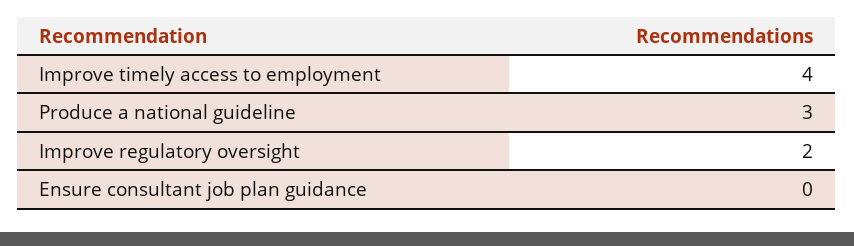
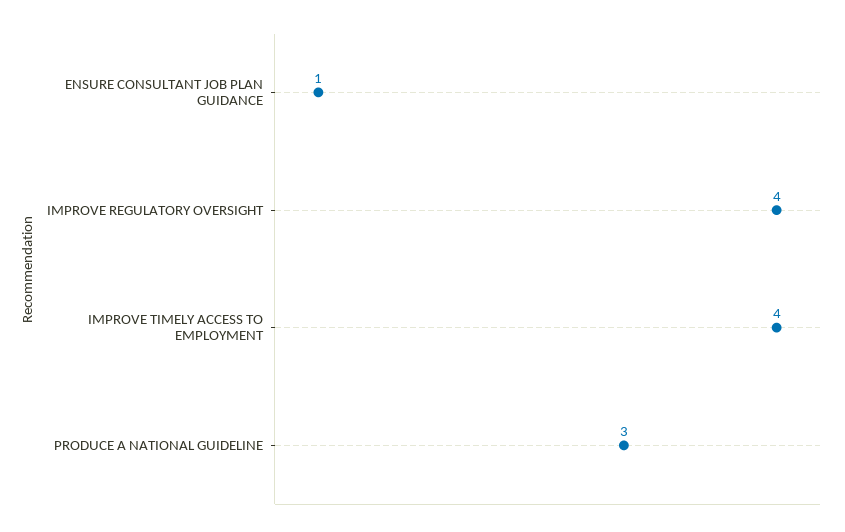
  {
    "Improve timely access to employment": 4,
    "Produce a national guideline": 3,
-   "Improve regulatory oversight": 2,
+   "Improve regulatory oversight": 4,
-   "Ensure consultant job plan guidance": 0
+   "Ensure consultant job plan guidance": 1
  }

